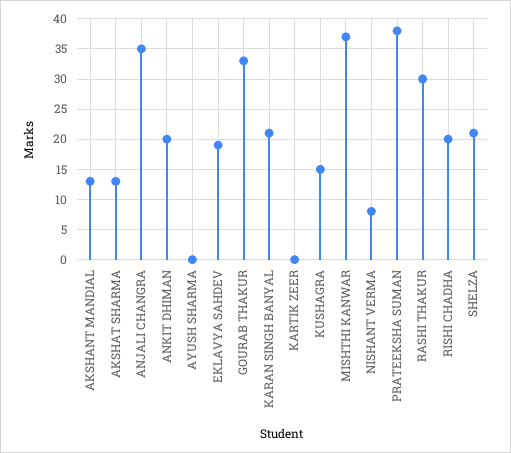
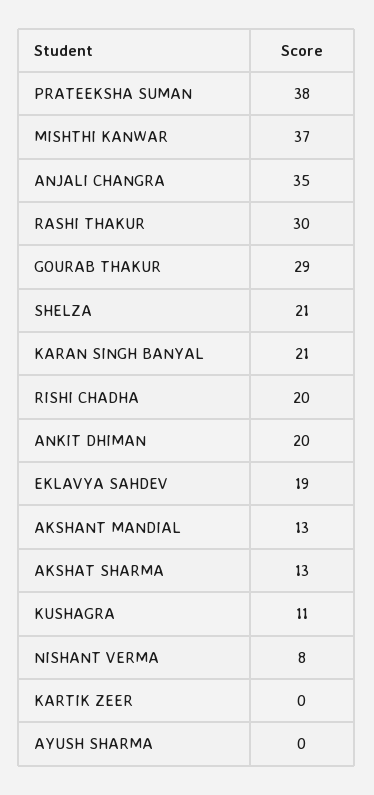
  {
    "AKSHANT MANDIAL": 13,
    "AKSHAT SHARMA": 13,
    "ANJALI CHANGRA": 35,
    "ANKIT DHIMAN": 20,
    "AYUSH SHARMA": 0,
    "EKLAVYA SAHDEV": 19,
-   "GOURAB THAKUR": 33,
+   "GOURAB THAKUR": 29,
    "KARAN SINGH BANYAL": 21,
    "KARTIK ZEER": 0,
-   "KUSHAGRA": 15,
+   "KUSHAGRA": 11,
    "MISHTHI KANWAR": 37,
    "NISHANT VERMA": 8,
    "PRATEEKSHA SUMAN": 38,
    "RASHI THAKUR": 30,
    "RISHI CHADHA": 20,
    "SHELZA": 21
  }

